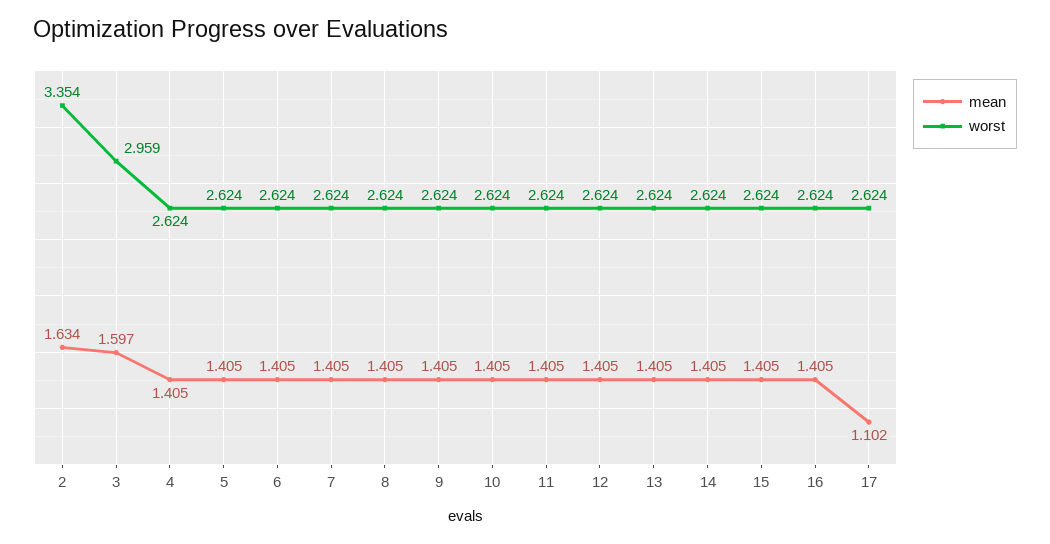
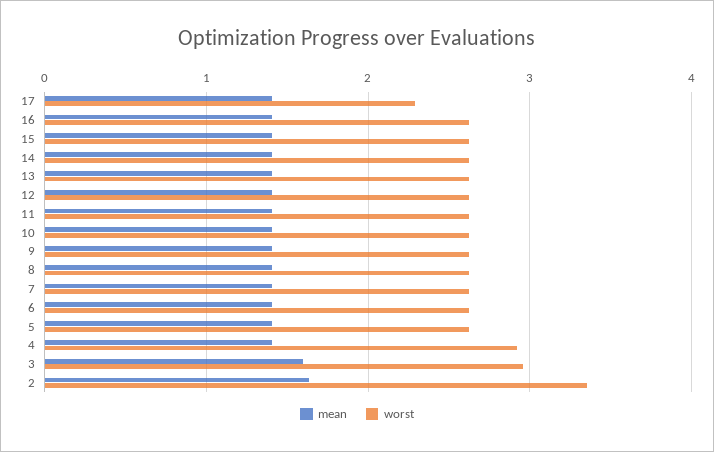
  {
    "mean": {
      "2": 1.634,
      "3": 1.597,
      "4": 1.405,
      "5": 1.405,
      "6": 1.405,
      "7": 1.405,
      "8": 1.405,
      "9": 1.405,
      "10": 1.405,
      "11": 1.405,
      "12": 1.405,
      "13": 1.405,
      "14": 1.405,
      "15": 1.405,
      "16": 1.405,
-     "17": 1.102
+     "17": 1.4
    },
    "worst": {
      "2": 3.354,
      "3": 2.959,
-     "4": 2.624,
+     "4": 2.9,
      "5": 2.624,
      "6": 2.624,
      "7": 2.624,
      "8": 2.624,
      "9": 2.624,
      "10": 2.624,
      "11": 2.624,
      "12": 2.624,
      "13": 2.624,
      "14": 2.624,
      "15": 2.624,
      "16": 2.624,
-     "17": 2.624
+     "17": 2.3
    }
  }

